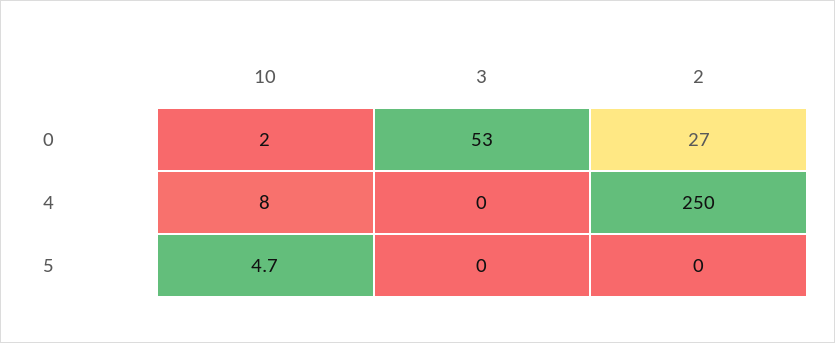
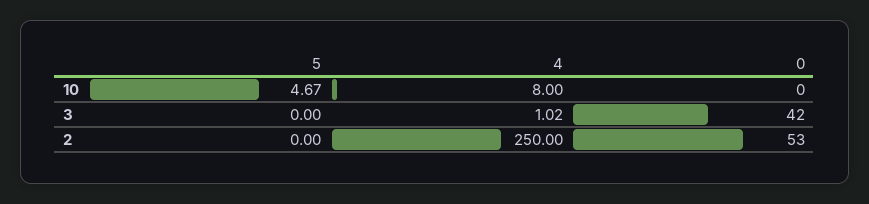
  {
    "10": {
-     "0": 2,
+     "0": 0,
      "4": 8,
      "5": 4.67
    },
    "3": {
-     "0": 53,
+     "0": 42,
-     "4": 0,
+     "4": 1.02,
      "5": 0
    },
    "2": {
-     "0": 27,
+     "0": 53,
      "4": 250,
      "5": 0
    }
  }

